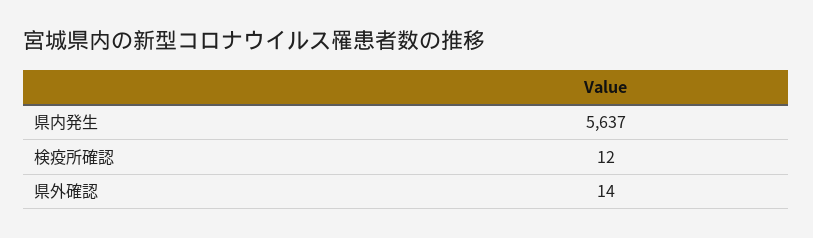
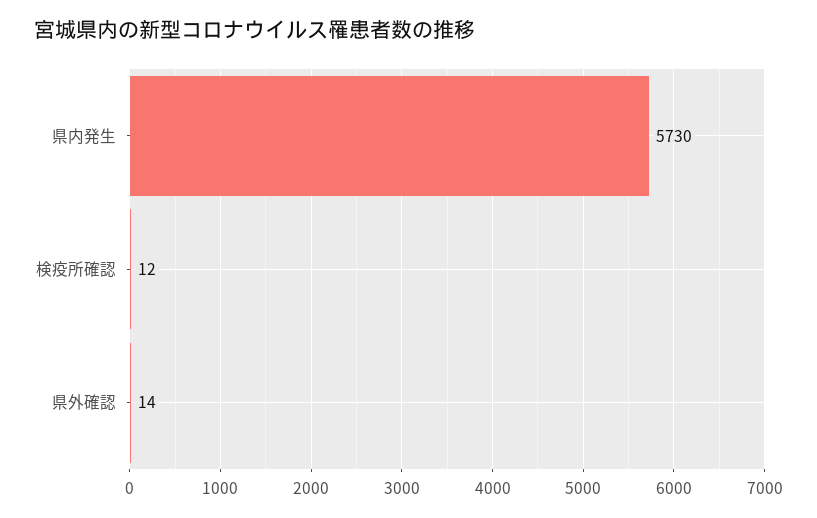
  {
-   "県内発生": 5637,
+   "県内発生": 5730,
    "検疫所確認": 12,
    "県外確認": 14
  }

